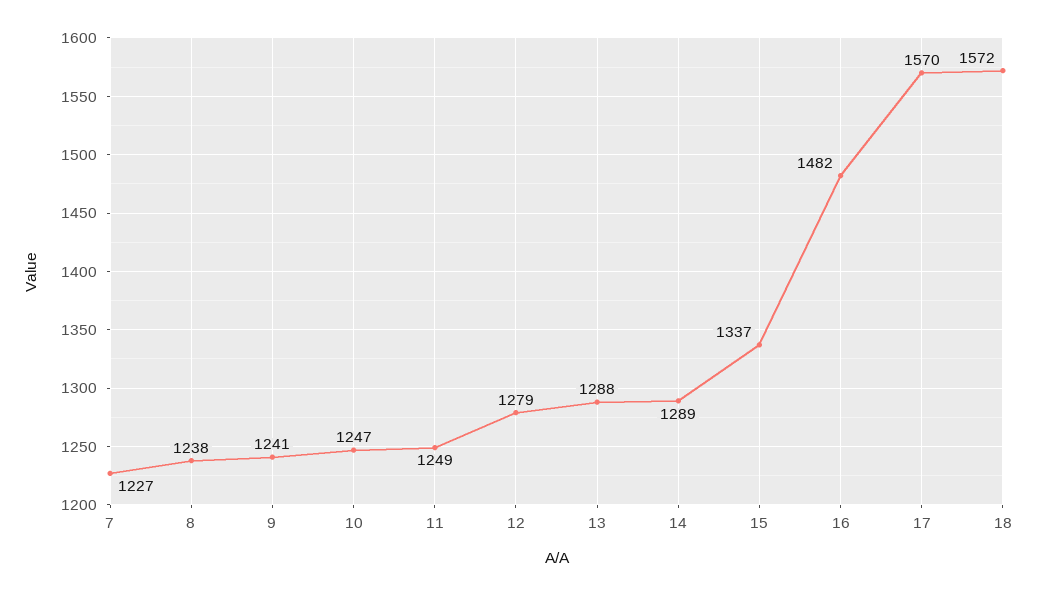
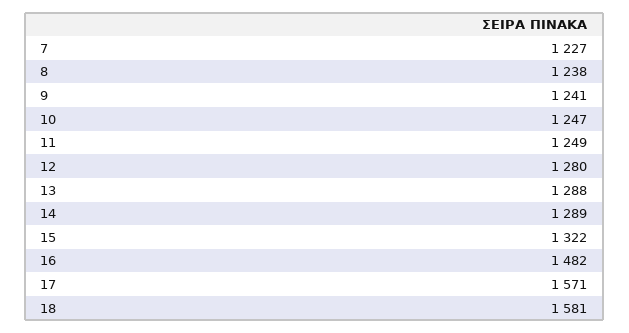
  {
    "7": 1227,
    "8": 1238,
    "9": 1241,
    "10": 1247,
    "11": 1249,
-   "12": 1279,
+   "12": 1280,
    "13": 1288,
    "14": 1289,
-   "15": 1337,
+   "15": 1322,
    "16": 1482,
-   "17": 1570,
+   "17": 1571,
-   "18": 1572
+   "18": 1581
  }

